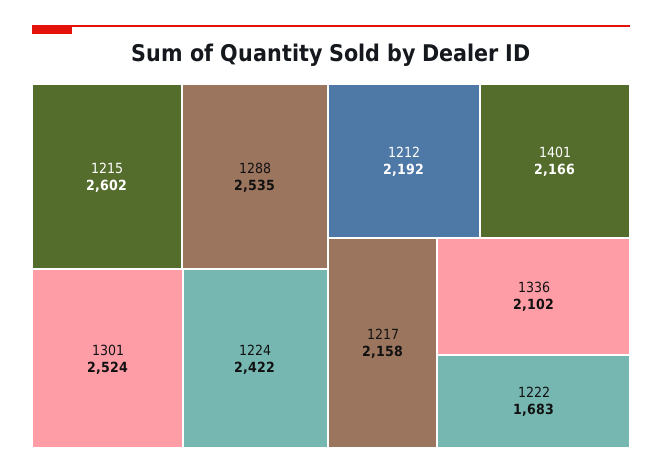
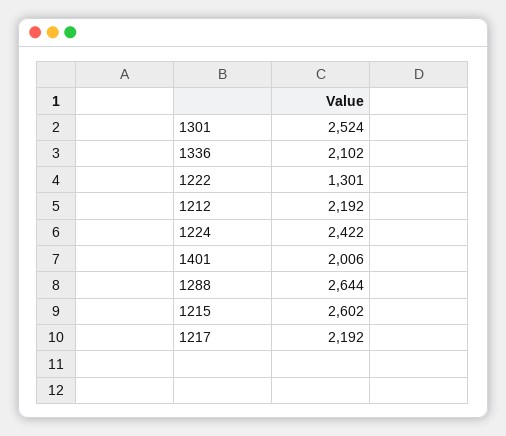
  {
    "1215": 2602,
-   "1288": 2535,
+   "1288": 2644,
    "1301": 2524,
    "1224": 2422,
    "1212": 2192,
-   "1401": 2166,
+   "1401": 2006,
-   "1217": 2158,
+   "1217": 2192,
    "1336": 2102,
-   "1222": 1683
+   "1222": 1301
  }

